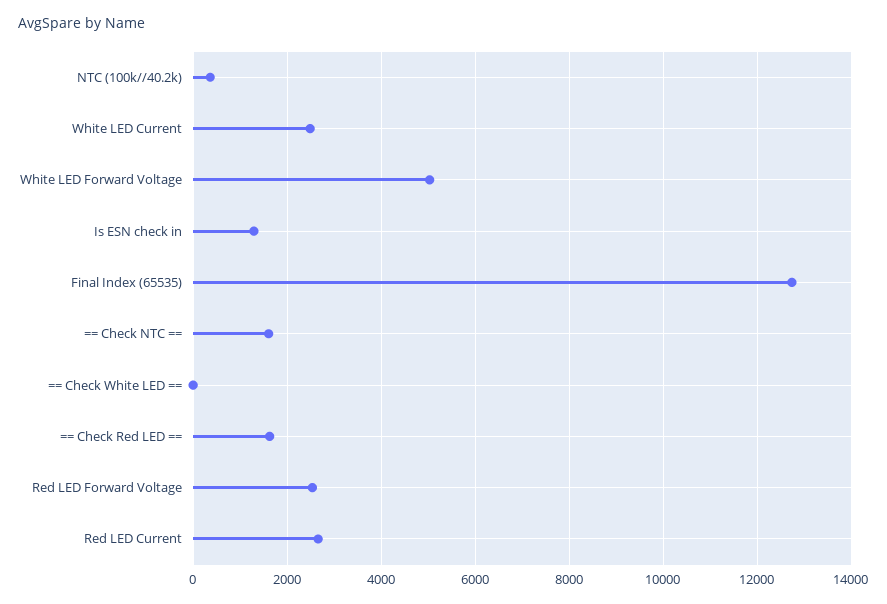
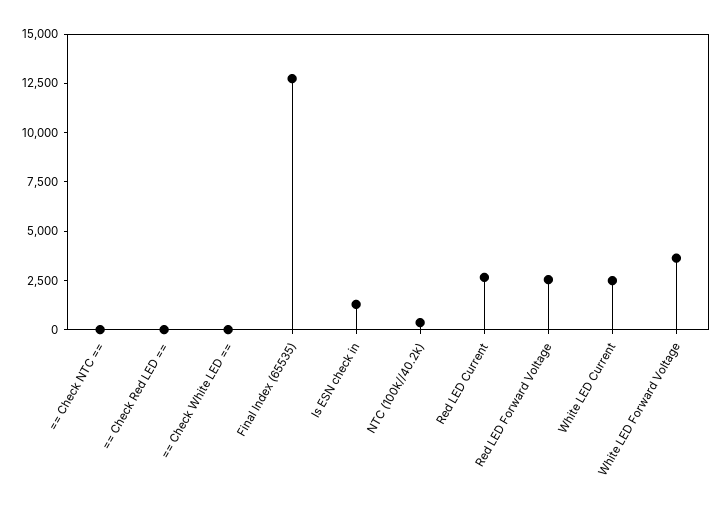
  {
    "NTC (100k//40.2k)": 400,
    "White LED Current": 2400,
-   "White LED Forward Voltage": 5000,
+   "White LED Forward Voltage": 3500,
    "Is ESN check in": 1200,
    "Final Index (65535)": 12800,
-   "== Check NTC ==": 1600,
+   "== Check NTC ==": 0,
    "== Check White LED ==": 0,
-   "== Check Red LED ==": 1600,
+   "== Check Red LED ==": 0,
    "Red LED Forward Voltage": 2600,
    "Red LED Current": 2600
  }

